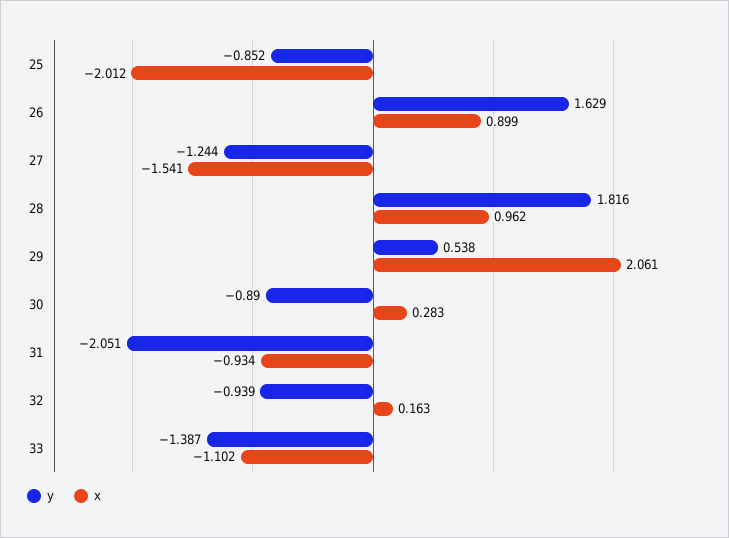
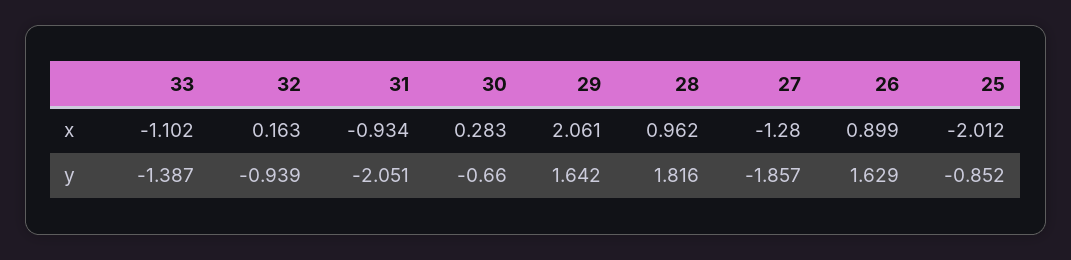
  {
    "y": {
      "25": -0.852,
      "26": 1.629,
-     "27": -1.244,
+     "27": -1.857,
      "28": 1.816,
-     "29": 0.538,
+     "29": 1.642,
-     "30": -0.89,
+     "30": -0.66,
      "31": -2.051,
      "32": -0.939,
      "33": -1.387
    },
    "x": {
      "25": -2.012,
      "26": 0.899,
-     "27": -1.541,
+     "27": -1.28,
      "28": 0.962,
      "29": 2.061,
      "30": 0.283,
      "31": -0.934,
      "32": 0.163,
      "33": -1.102
    }
  }

